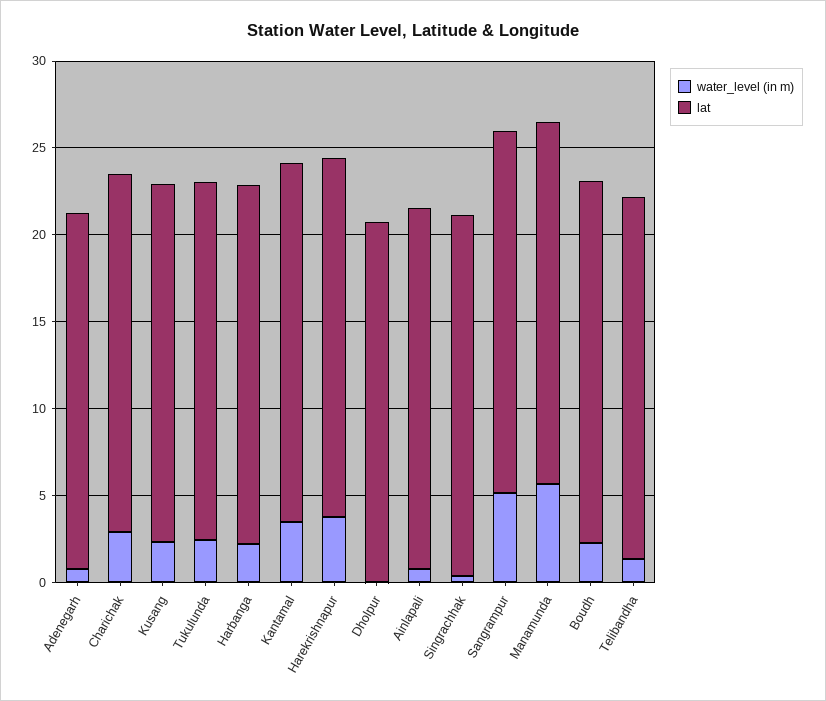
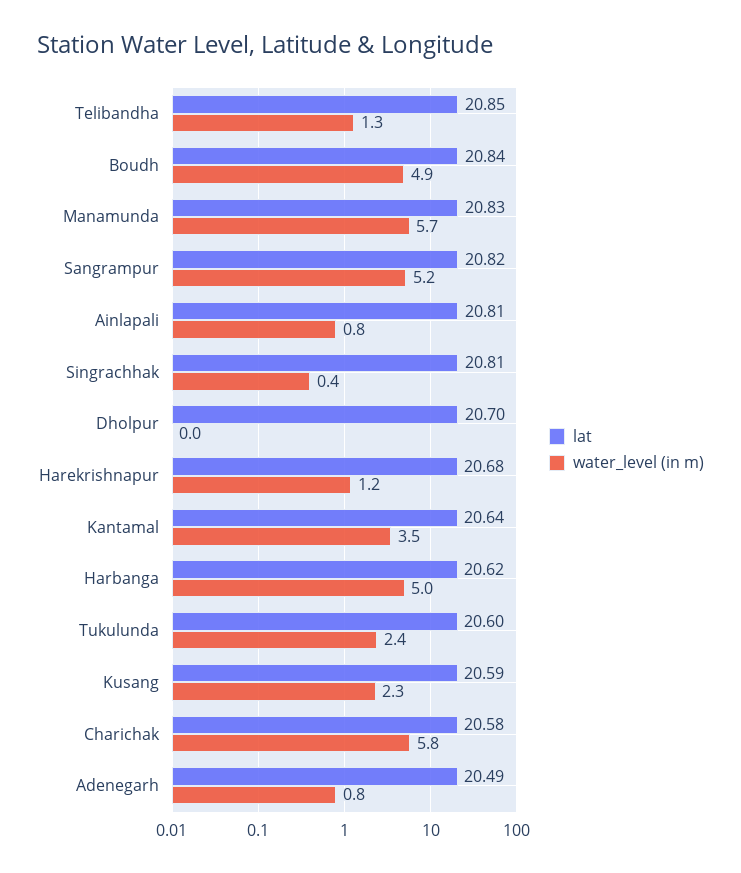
  {
    "water_level (in m)": {
      "Adenegarh": 0.8,
-     "Charichak": 3,
+     "Charichak": 5.8,
      "Kusang": 2.3,
      "Tukulunda": 2.4,
-     "Harbanga": 2,
+     "Harbanga": 5,
      "Kantamal": 3.5,
-     "Harekrishnapur": 4,
+     "Harekrishnapur": 1.2,
      "Dholpur": 0,
      "Ainlapali": 0.8,
      "Singrachhak": 0.4,
      "Sangrampur": 5.2,
      "Manamunda": 5.7,
-     "Boudh": 2,
+     "Boudh": 4.9,
      "Telibandha": 1.3
    },
    "lat": {
      "Adenegarh": 20.49,
      "Charichak": 20.58,
      "Kusang": 20.59,
      "Tukulunda": 20.6,
      "Harbanga": 20.62,
      "Kantamal": 20.64,
      "Harekrishnapur": 20.68,
      "Dholpur": 20.7,
      "Ainlapali": 20.81,
      "Singrachhak": 20.81,
      "Sangrampur": 20.82,
      "Manamunda": 20.83,
      "Boudh": 20.84,
      "Telibandha": 20.85
    }
  }

